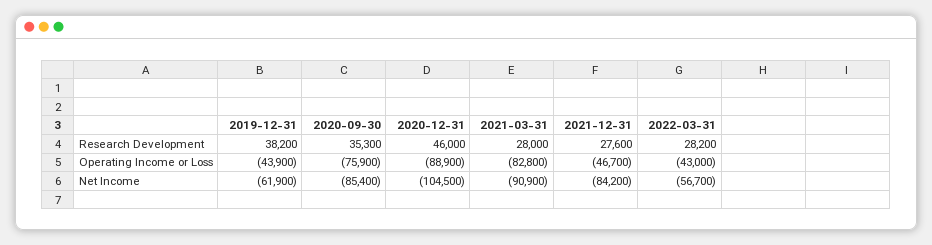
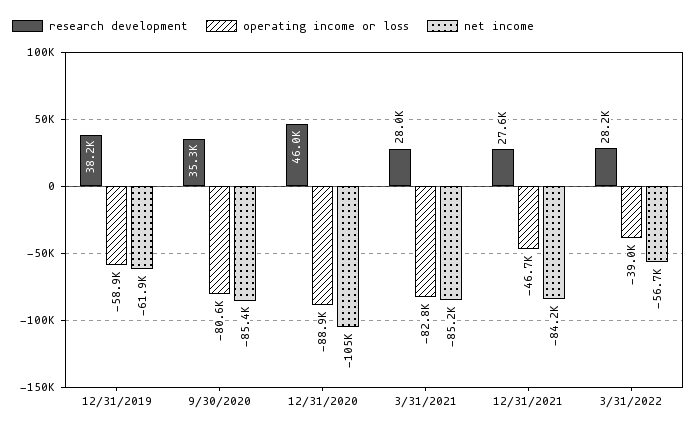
  {
    "Research Development": {
      "2019-12-31": 38200,
      "2020-09-30": 35300,
      "2020-12-31": 46000,
      "2021-03-31": 28000,
      "2021-12-31": 27600,
      "2022-03-31": 28200
    },
    "Operating Income or Loss": {
-     "2019-12-31": -43900,
+     "2019-12-31": -58900,
-     "2020-09-30": -75900,
+     "2020-09-30": -80600,
      "2020-12-31": -88900,
      "2021-03-31": -82800,
      "2021-12-31": -46700,
-     "2022-03-31": -43000
+     "2022-03-31": -39000
    },
    "Net Income": {
      "2019-12-31": -61900,
      "2020-09-30": -85400,
      "2020-12-31": -104500,
-     "2021-03-31": -90900,
+     "2021-03-31": -85200,
      "2021-12-31": -84200,
      "2022-03-31": -56700
    }
  }

